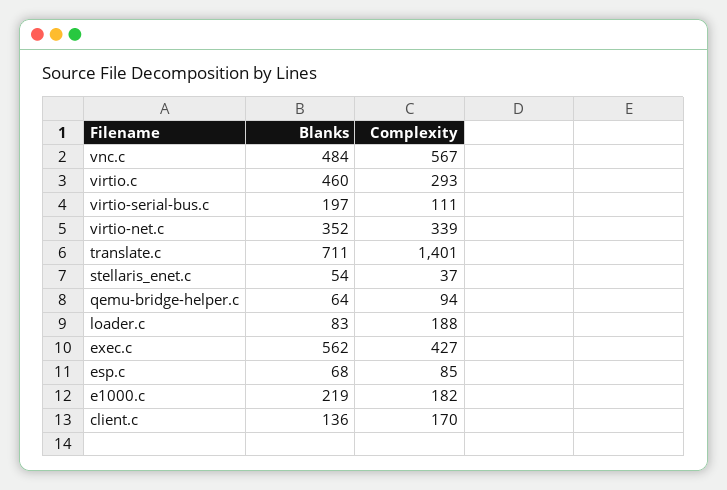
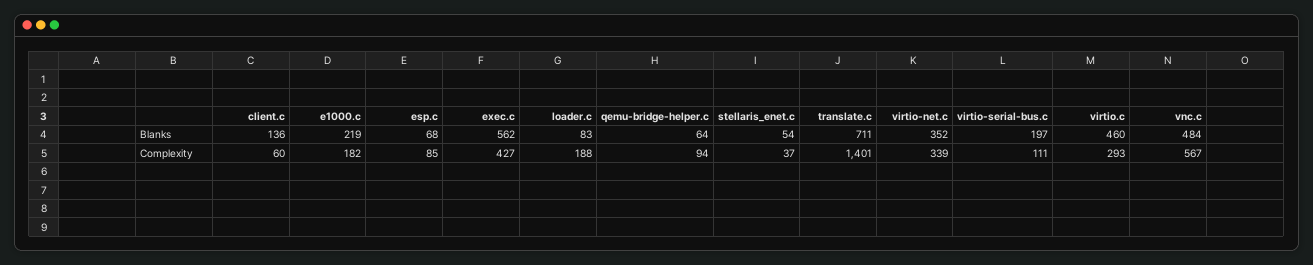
  {
    "Blanks": {
      "vnc.c": 484,
      "virtio.c": 460,
      "virtio-serial-bus.c": 197,
      "virtio-net.c": 352,
      "translate.c": 711,
      "stellaris_enet.c": 54,
      "qemu-bridge-helper.c": 64,
      "loader.c": 83,
      "exec.c": 562,
      "esp.c": 68,
      "e1000.c": 219,
      "client.c": 136
    },
    "Complexity": {
      "vnc.c": 567,
      "virtio.c": 293,
      "virtio-serial-bus.c": 111,
      "virtio-net.c": 339,
      "translate.c": 1401,
      "stellaris_enet.c": 37,
      "qemu-bridge-helper.c": 94,
      "loader.c": 188,
      "exec.c": 427,
      "esp.c": 85,
      "e1000.c": 182,
-     "client.c": 170
+     "client.c": 60
    }
  }

